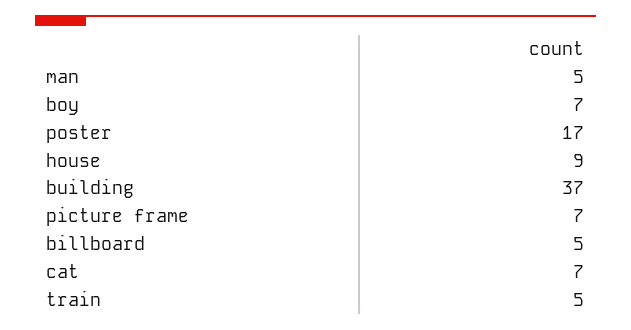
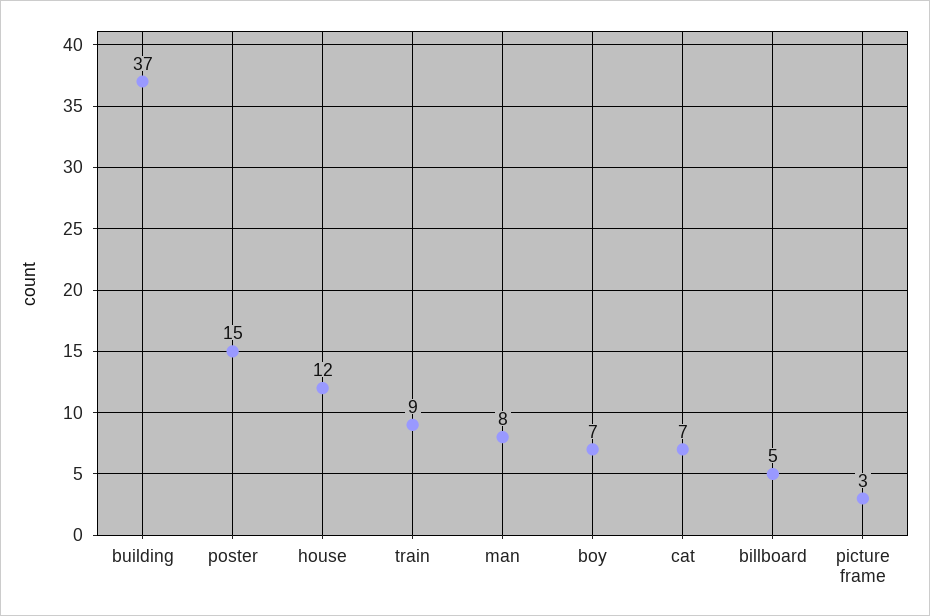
  {
-   "man": 5,
+   "man": 8,
    "boy": 7,
-   "poster": 17,
+   "poster": 15,
-   "house": 9,
+   "house": 12,
    "building": 37,
-   "picture frame": 7,
+   "picture frame": 3,
    "billboard": 5,
    "cat": 7,
-   "train": 5
+   "train": 9
  }

